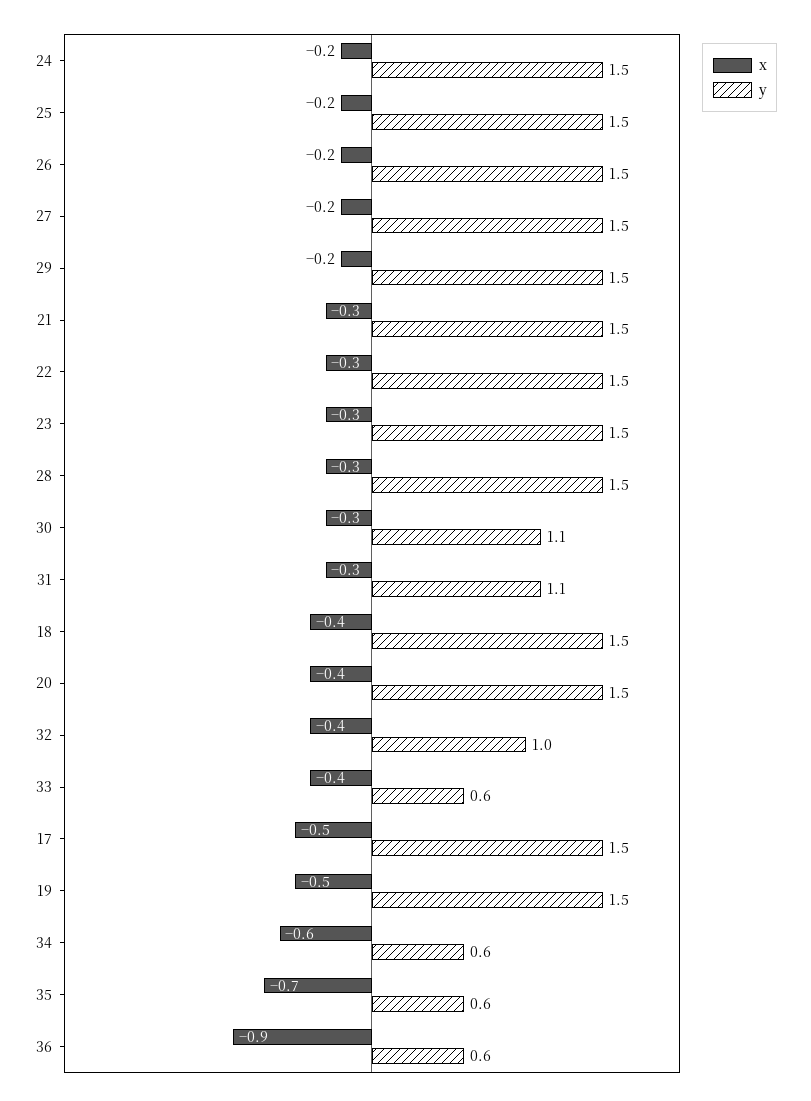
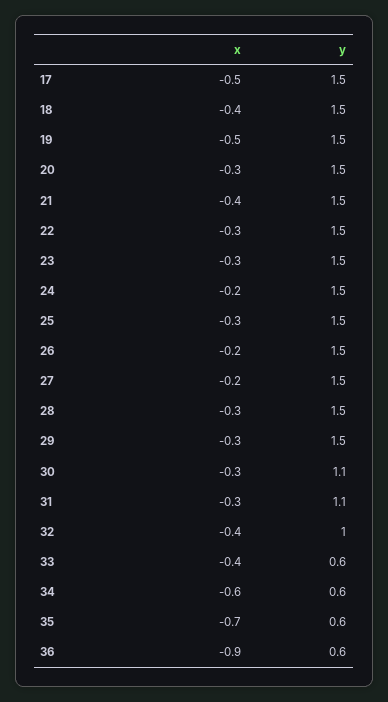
  {
    "x": {
      "24": -0.2,
-     "25": -0.2,
+     "25": -0.3,
      "26": -0.2,
      "27": -0.2,
-     "29": -0.2,
+     "29": -0.3,
-     "21": -0.3,
+     "21": -0.4,
      "22": -0.3,
      "23": -0.3,
      "28": -0.3,
      "30": -0.3,
      "31": -0.3,
      "18": -0.4,
-     "20": -0.4,
+     "20": -0.3,
      "32": -0.4,
      "33": -0.4,
      "17": -0.5,
      "19": -0.5,
      "34": -0.6,
      "35": -0.7,
      "36": -0.9
    },
    "y": {
      "24": 1.5,
      "25": 1.5,
      "26": 1.5,
      "27": 1.5,
      "29": 1.5,
      "21": 1.5,
      "22": 1.5,
      "23": 1.5,
      "28": 1.5,
      "30": 1.1,
      "31": 1.1,
      "18": 1.5,
      "20": 1.5,
      "32": 1,
      "33": 0.6,
      "17": 1.5,
      "19": 1.5,
      "34": 0.6,
      "35": 0.6,
      "36": 0.6
    }
  }

